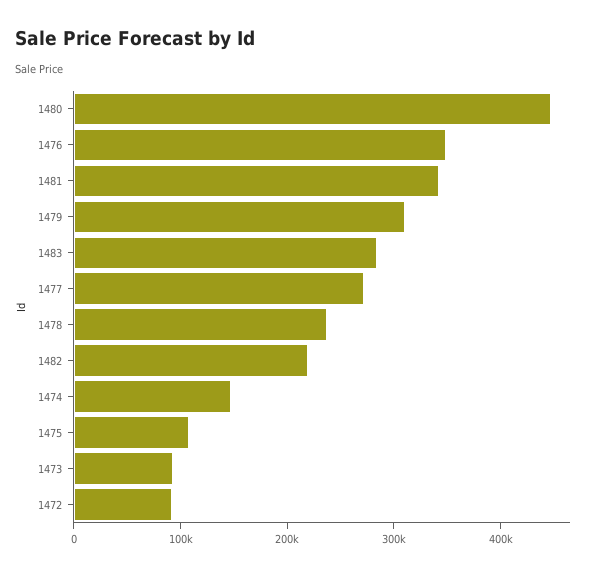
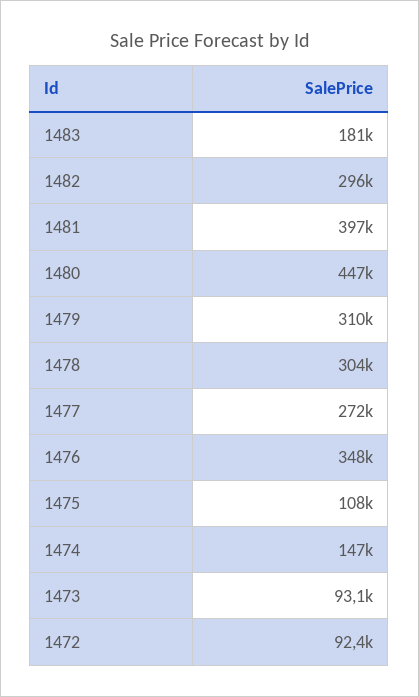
  {
    "1480": 447000,
    "1476": 348000,
-   "1481": 340000,
+   "1481": 397000,
    "1479": 310000,
-   "1483": 280000,
+   "1483": 181000,
    "1477": 272000,
-   "1478": 240000,
+   "1478": 304000,
-   "1482": 220000,
+   "1482": 296000,
    "1474": 147000,
    "1475": 108000,
    "1473": 93100,
    "1472": 92400
  }

